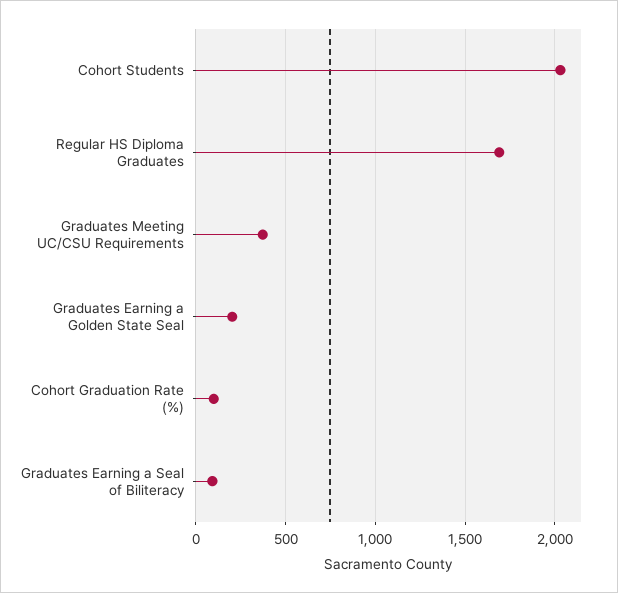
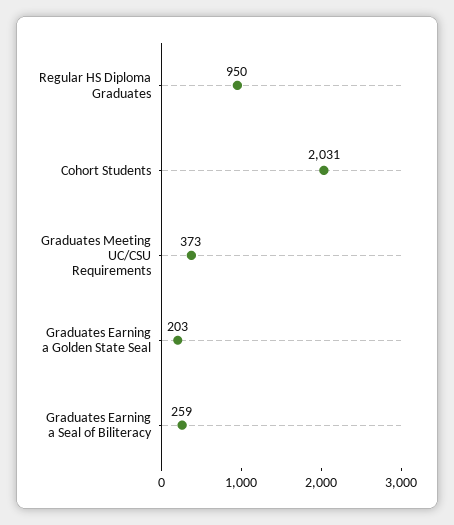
  {
    "Cohort Students": 2031,
-   "Regular HS Diploma Graduates": 1700,
+   "Regular HS Diploma Graduates": 950,
    "Graduates Meeting UC/CSU Requirements": 373,
    "Graduates Earning a Golden State Seal": 203,
-   "Cohort Graduation Rate (%)": 100,
-   "Graduates Earning a Seal of Biliteracy": 100
+   "Graduates Earning a Seal of Biliteracy": 259
  }

